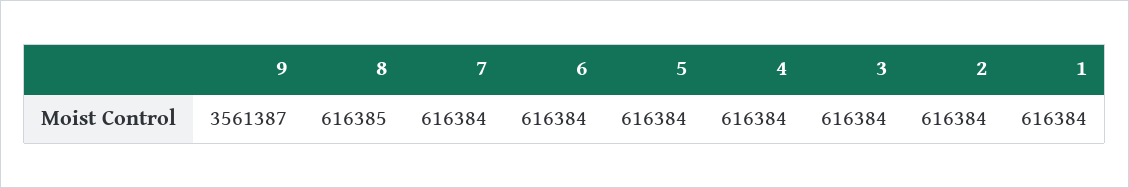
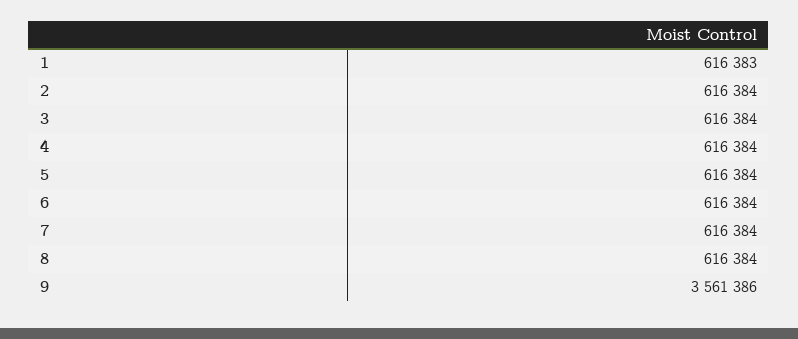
  {
-   "9": 3561387,
+   "9": 3561386,
-   "8": 616385,
+   "8": 616384,
    "7": 616384,
    "6": 616384,
    "5": 616384,
    "4": 616384,
    "3": 616384,
    "2": 616384,
-   "1": 616384
+   "1": 616383
  }

